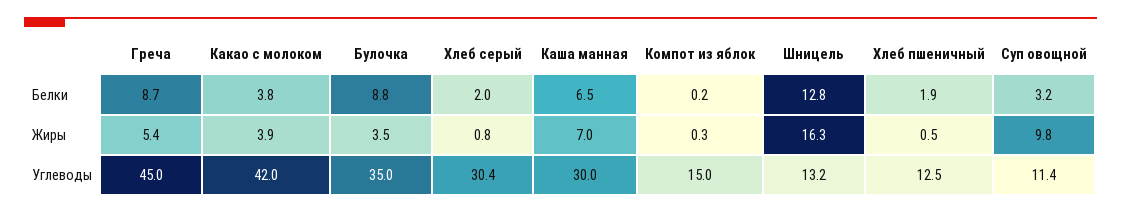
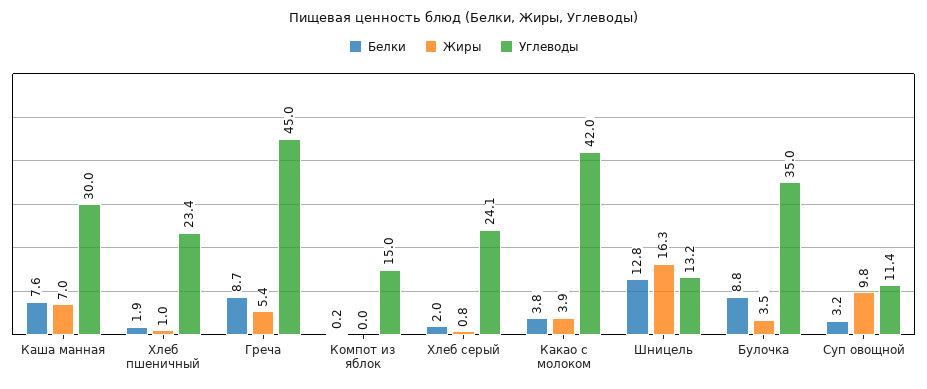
  {
    "Белки": {
      "Греча": 8.7,
      "Какао с молоком": 3.8,
      "Булочка": 8.8,
      "Хлеб серый": 2,
-     "Каша манная": 6.5,
+     "Каша манная": 7.6,
      "Компот из яблок": 0.2,
      "Шницель": 12.8,
      "Хлеб пшеничный": 1.9,
      "Суп овощной": 3.2
    },
    "Жиры": {
      "Греча": 5.4,
      "Какао с молоком": 3.9,
      "Булочка": 3.5,
      "Хлеб серый": 0.8,
      "Каша манная": 7,
-     "Компот из яблок": 0.3,
+     "Компот из яблок": 0,
      "Шницель": 16.3,
-     "Хлеб пшеничный": 0.5,
+     "Хлеб пшеничный": 1,
      "Суп овощной": 9.8
    },
    "Углеводы": {
      "Греча": 45,
      "Какао с молоком": 42,
      "Булочка": 35,
-     "Хлеб серый": 30.4,
+     "Хлеб серый": 24.1,
      "Каша манная": 30,
      "Компот из яблок": 15,
      "Шницель": 13.2,
-     "Хлеб пшеничный": 12.5,
+     "Хлеб пшеничный": 23.4,
      "Суп овощной": 11.4
    }
  }

